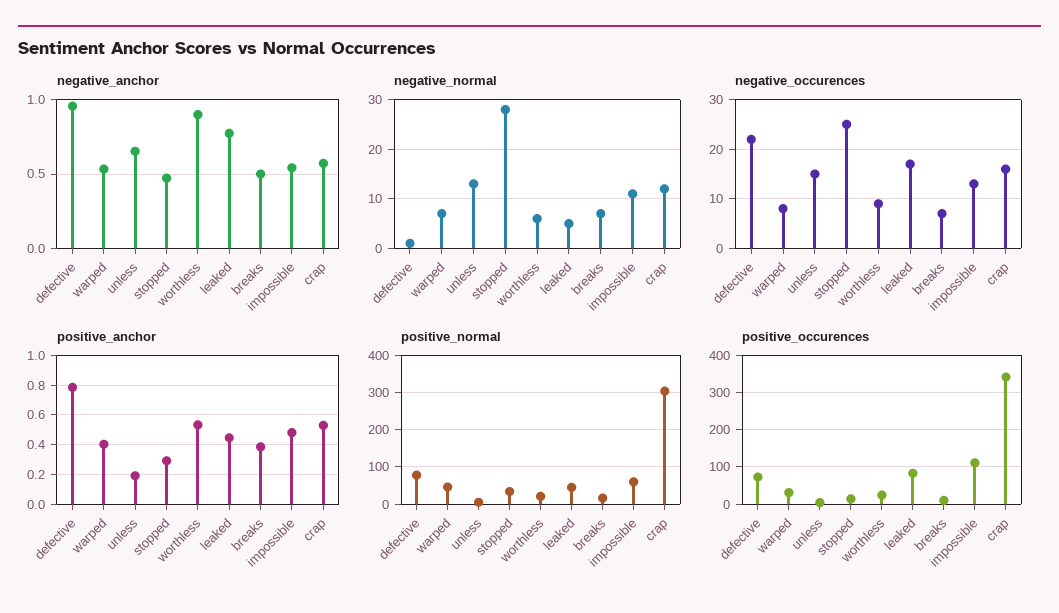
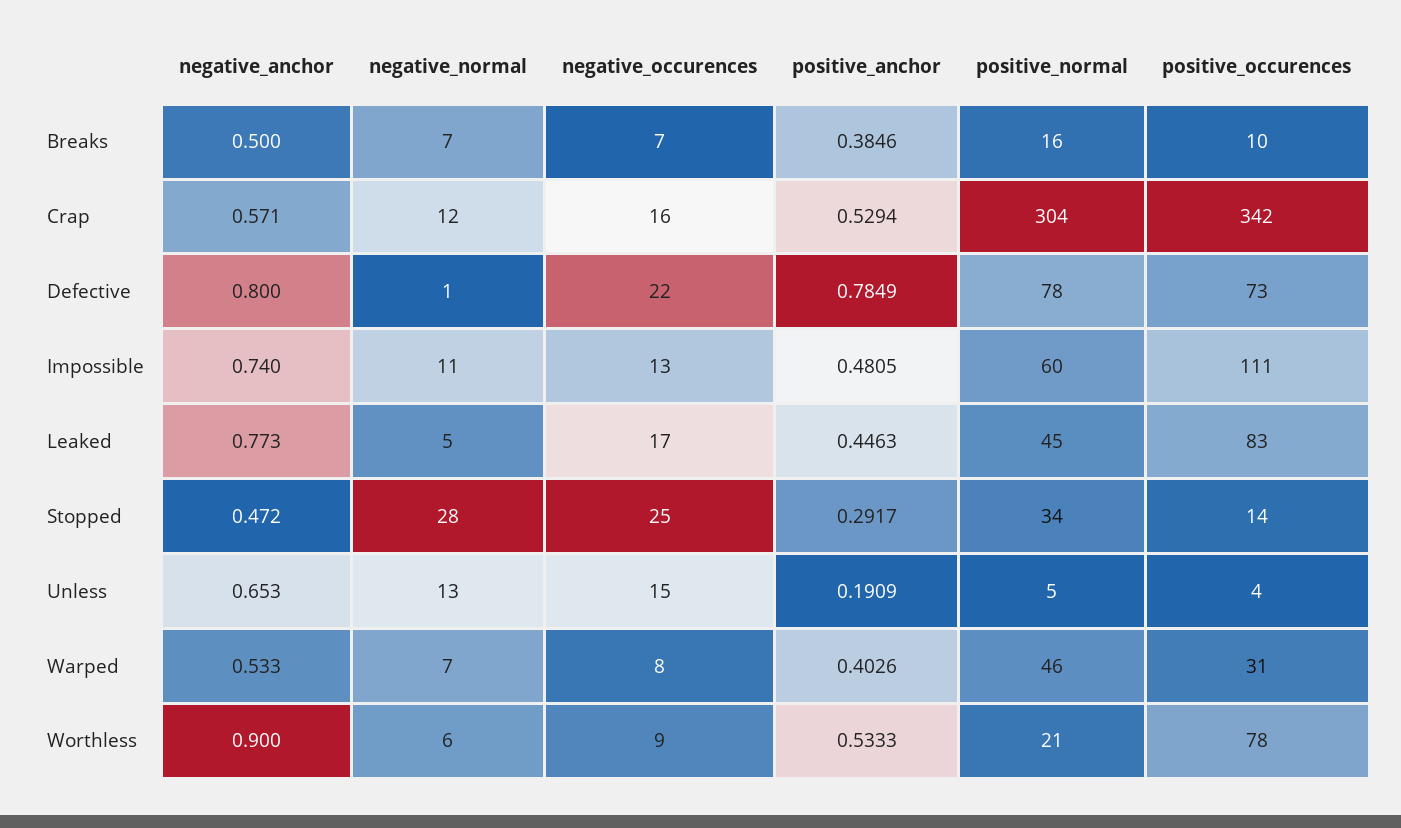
  {
    "negative_anchor": {
-     "defective": 0.95,
+     "defective": 0.8,
      "warped": 0.533,
      "unless": 0.653,
      "stopped": 0.472,
      "worthless": 0.9,
      "leaked": 0.773,
      "breaks": 0.5,
-     "impossible": 0.55,
+     "impossible": 0.74,
      "crap": 0.571
    },
    "negative_normal": {
      "defective": 1,
      "warped": 7,
      "unless": 13,
      "stopped": 28,
      "worthless": 6,
      "leaked": 5,
      "breaks": 7,
      "impossible": 11,
      "crap": 12
    },
    "negative_occurences": {
      "defective": 22,
      "warped": 8,
      "unless": 15,
      "stopped": 25,
      "worthless": 9,
      "leaked": 17,
      "breaks": 7,
      "impossible": 13,
      "crap": 16
    },
    "positive_anchor": {
      "defective": 0.7849,
      "warped": 0.4026,
      "unless": 0.1909,
      "stopped": 0.2917,
      "worthless": 0.5333,
      "leaked": 0.4463,
      "breaks": 0.3846,
      "impossible": 0.4805,
      "crap": 0.5294
    },
    "positive_normal": {
      "defective": 78,
      "warped": 46,
      "unless": 5,
      "stopped": 34,
      "worthless": 21,
      "leaked": 45,
      "breaks": 16,
      "impossible": 60,
      "crap": 304
    },
    "positive_occurences": {
      "defective": 73,
      "warped": 31,
      "unless": 4,
      "stopped": 14,
-     "worthless": 20,
+     "worthless": 78,
      "leaked": 83,
      "breaks": 10,
      "impossible": 111,
      "crap": 342
    }
  }

